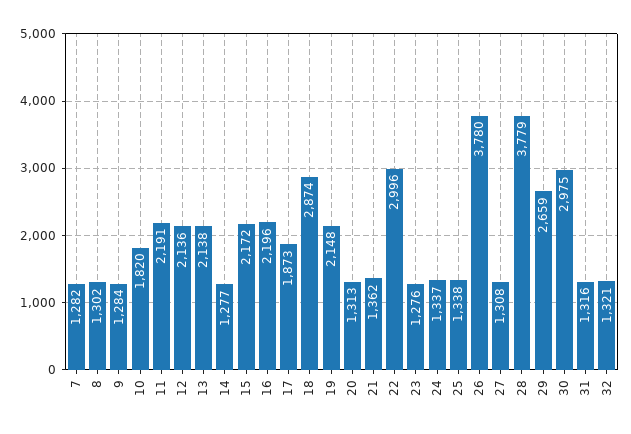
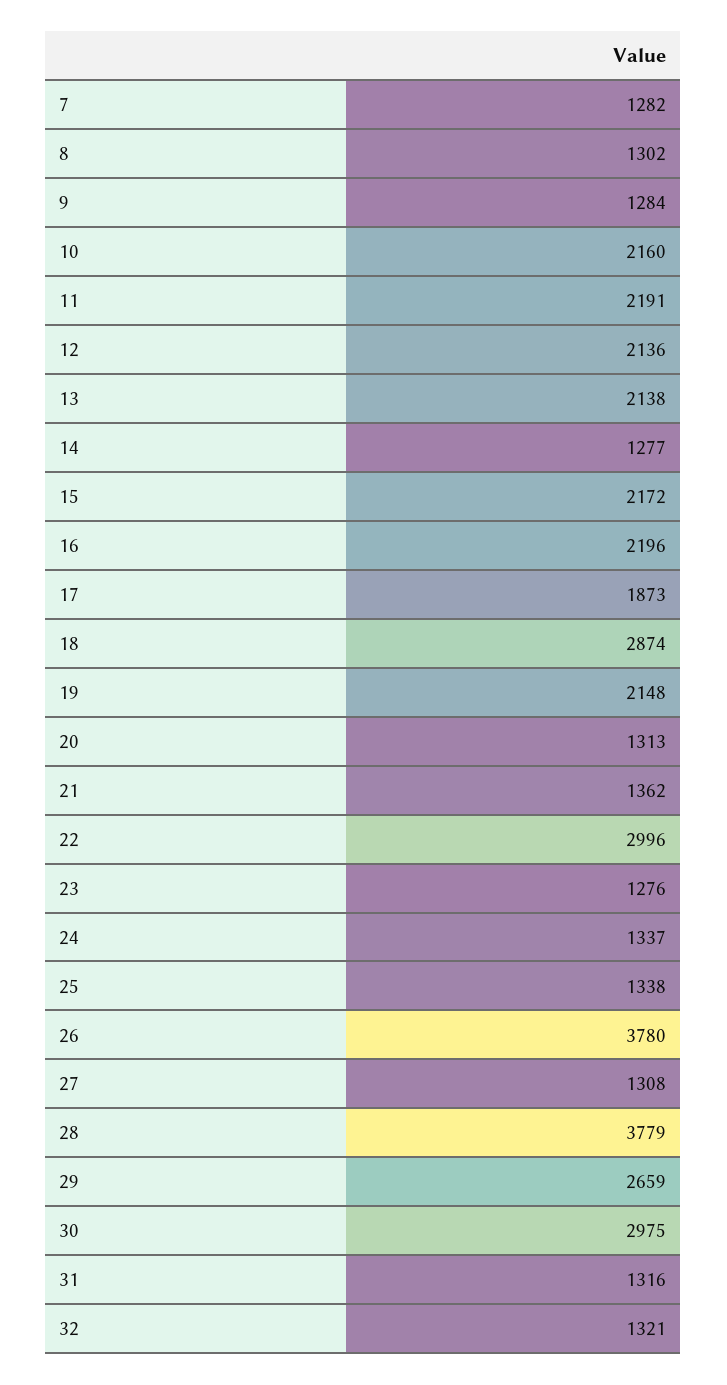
  {
    "7": 1282,
    "8": 1302,
    "9": 1284,
-   "10": 1820,
+   "10": 2160,
    "11": 2191,
    "12": 2136,
    "13": 2138,
    "14": 1277,
    "15": 2172,
    "16": 2196,
    "17": 1873,
    "18": 2874,
    "19": 2148,
    "20": 1313,
    "21": 1362,
    "22": 2996,
    "23": 1276,
    "24": 1337,
    "25": 1338,
    "26": 3780,
    "27": 1308,
    "28": 3779,
    "29": 2659,
    "30": 2975,
    "31": 1316,
    "32": 1321
  }

